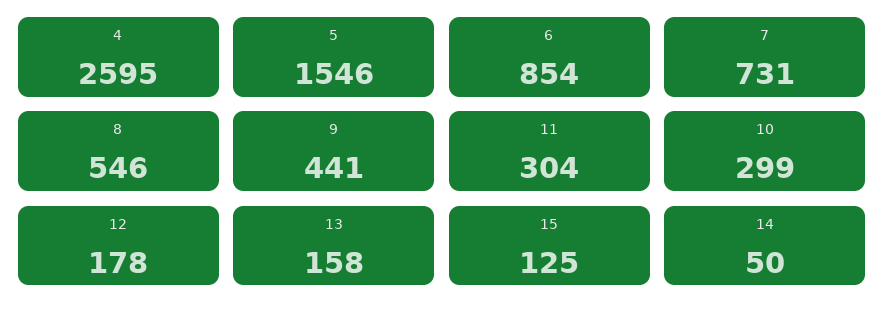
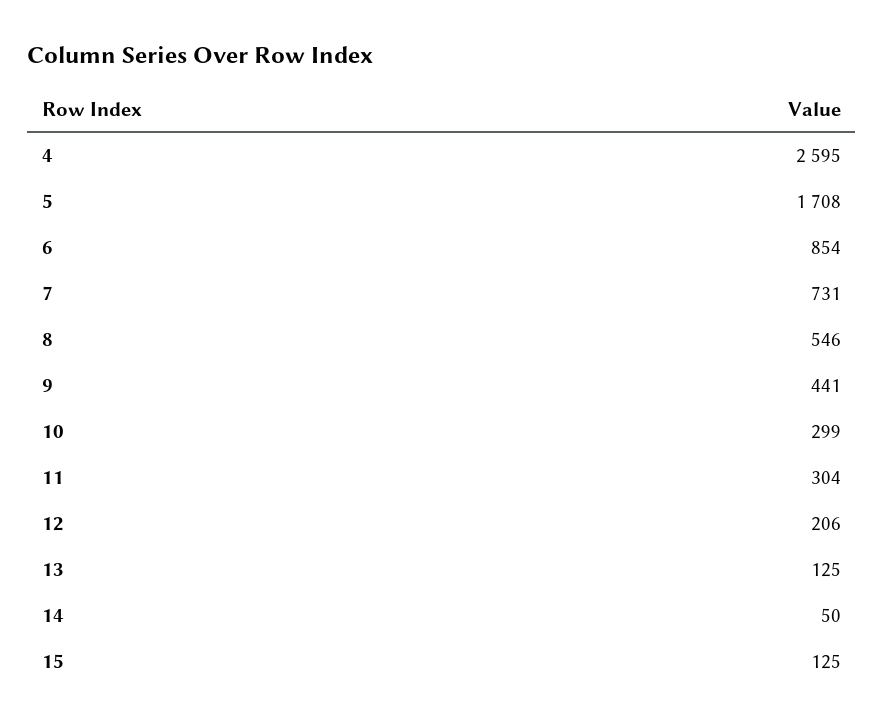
  {
    "4": 2595,
-   "5": 1546,
+   "5": 1708,
    "6": 854,
    "7": 731,
    "8": 546,
    "9": 441,
    "11": 304,
    "10": 299,
-   "12": 178,
+   "12": 206,
-   "13": 158,
+   "13": 125,
    "15": 125,
    "14": 50
  }

